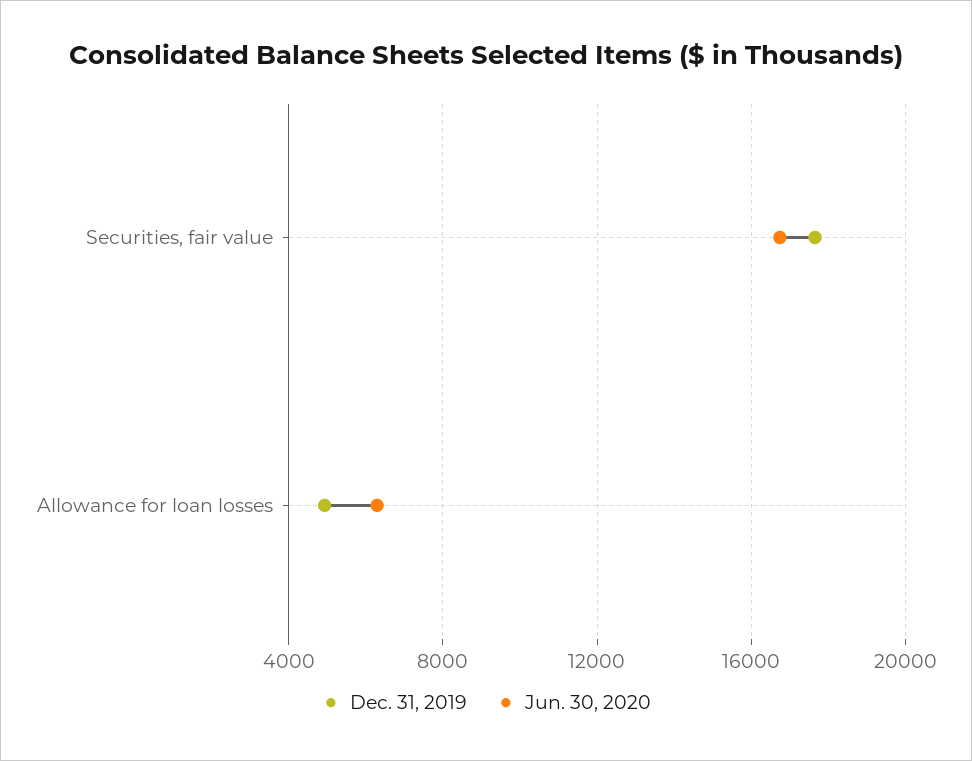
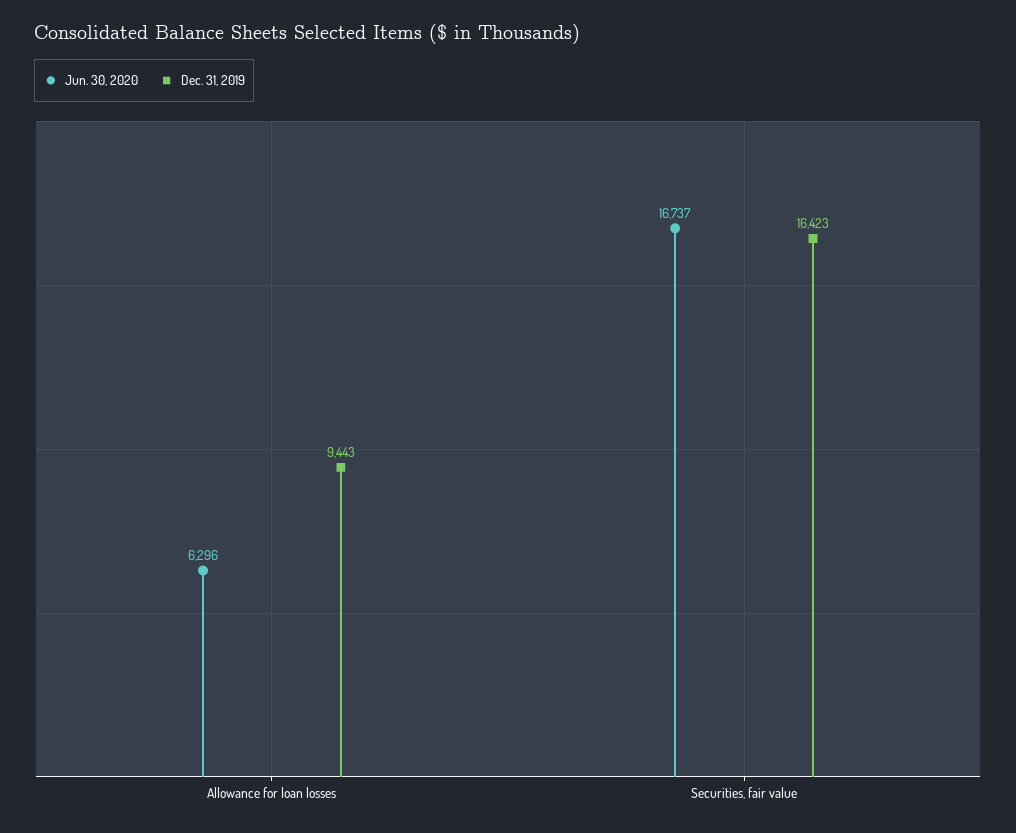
  {
    "Dec. 31, 2019": {
-     "Securities, fair value": 17500,
+     "Securities, fair value": 16423,
-     "Allowance for loan losses": 5000
+     "Allowance for loan losses": 9443
    },
    "Jun. 30, 2020": {
      "Securities, fair value": 16737,
      "Allowance for loan losses": 6296
    }
  }

